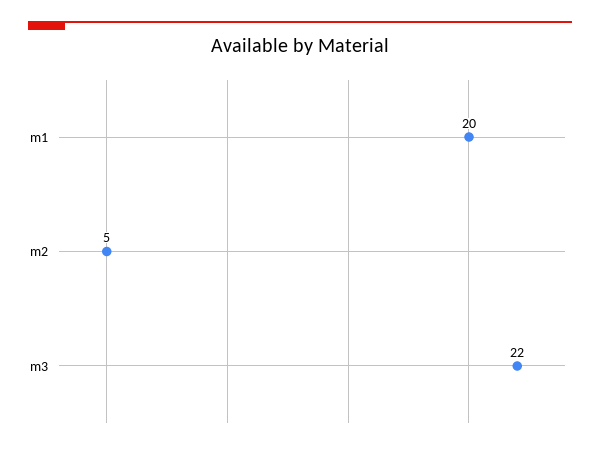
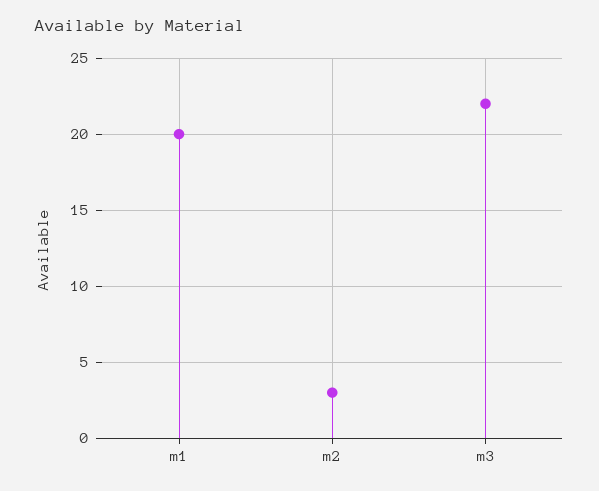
  {
    "m1": 20,
-   "m2": 5,
+   "m2": 3,
    "m3": 22
  }

